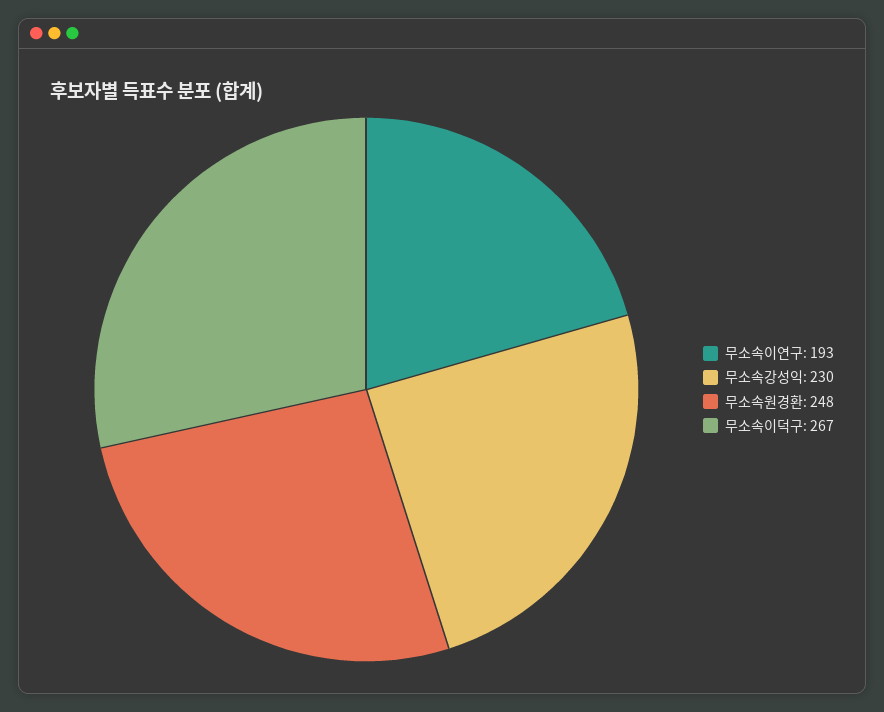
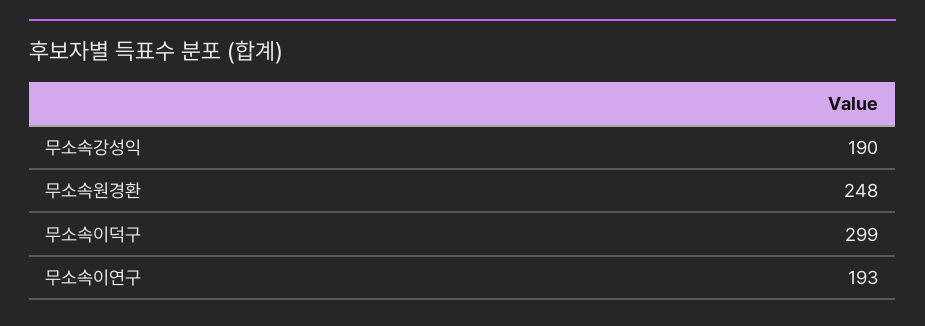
  {
    "무소속이연구": 193,
-   "무소속강성익": 230,
+   "무소속강성익": 190,
    "무소속원경환": 248,
-   "무소속이덕구": 267
+   "무소속이덕구": 299
  }

